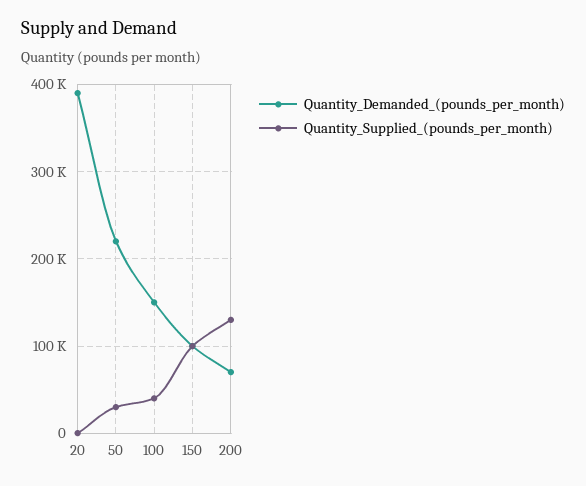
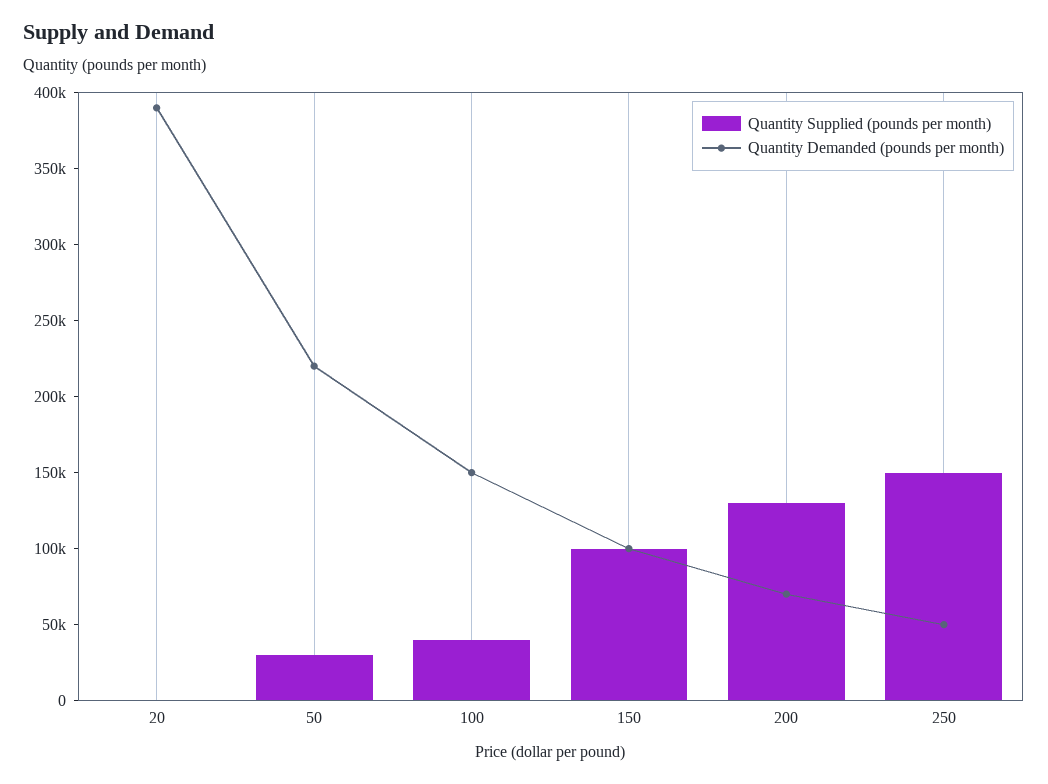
  {
    "Quantity_Demanded_(pounds_per_month)": {
      "20": 390000,
      "50": 220000,
      "100": 150000,
      "150": 100000,
-     "200": 70000
+     "200": 70000,
+     "250": 50000
    },
    "Quantity_Supplied_(pounds_per_month)": {
      "20": 0,
      "50": 30000,
      "100": 40000,
      "150": 100000,
-     "200": 130000
+     "200": 130000,
+     "250": 150000
    }
  }

